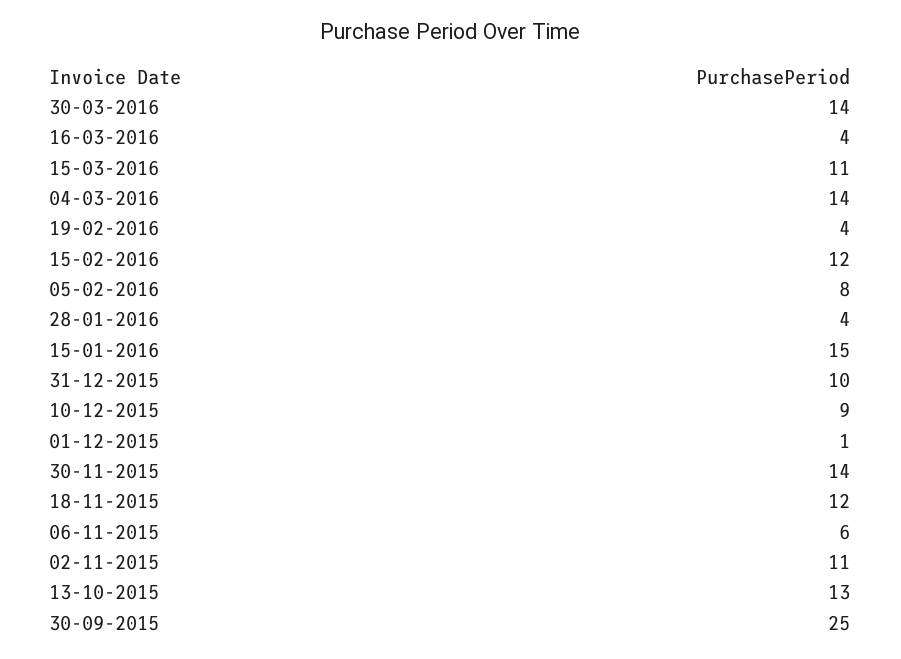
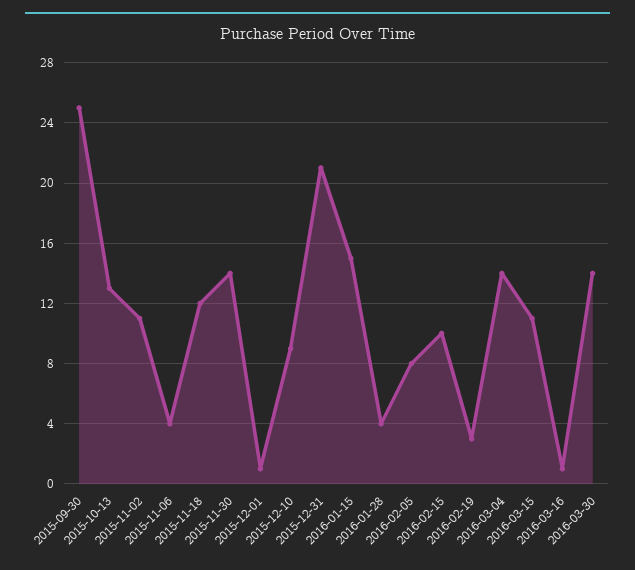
  {
    "30-03-2016": 14,
-   "16-03-2016": 4,
+   "16-03-2016": 1,
    "15-03-2016": 11,
    "04-03-2016": 14,
-   "19-02-2016": 4,
+   "19-02-2016": 3,
-   "15-02-2016": 12,
+   "15-02-2016": 10,
    "05-02-2016": 8,
    "28-01-2016": 4,
    "15-01-2016": 15,
-   "31-12-2015": 10,
+   "31-12-2015": 21,
    "10-12-2015": 9,
    "01-12-2015": 1,
    "30-11-2015": 14,
    "18-11-2015": 12,
-   "06-11-2015": 6,
+   "06-11-2015": 4,
    "02-11-2015": 11,
    "13-10-2015": 13,
    "30-09-2015": 25
  }

